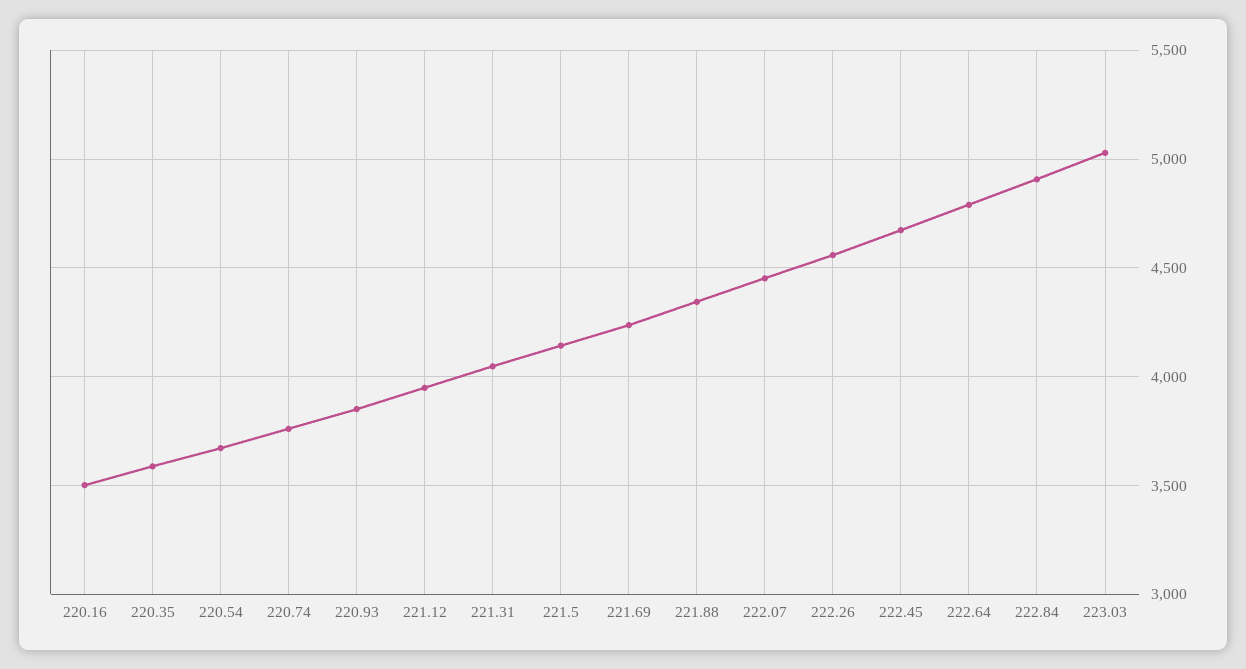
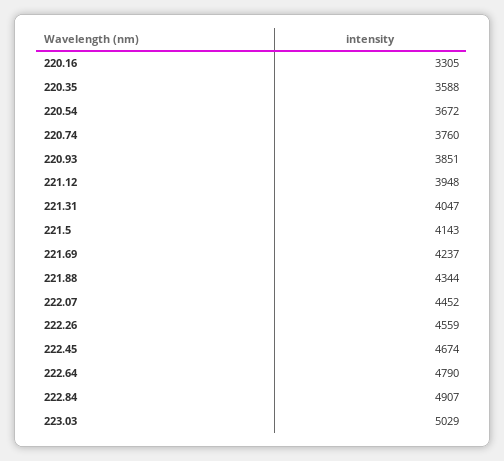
  {
-   "220.16": 3500,
+   "220.16": 3305,
    "220.35": 3588,
    "220.54": 3672,
    "220.74": 3760,
    "220.93": 3851,
    "221.12": 3948,
    "221.31": 4047,
    "221.5": 4143,
    "221.69": 4237,
    "221.88": 4344,
    "222.07": 4452,
    "222.26": 4559,
    "222.45": 4674,
    "222.64": 4790,
    "222.84": 4907,
    "223.03": 5029
  }

